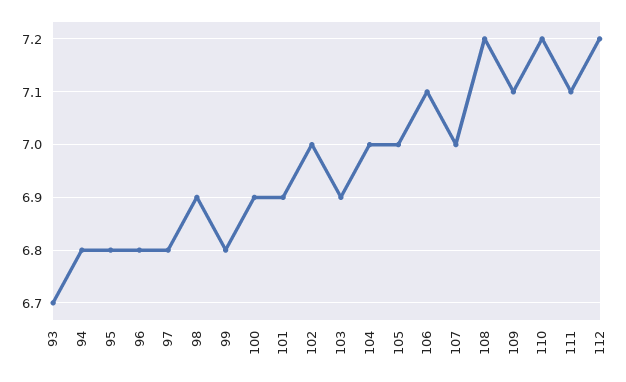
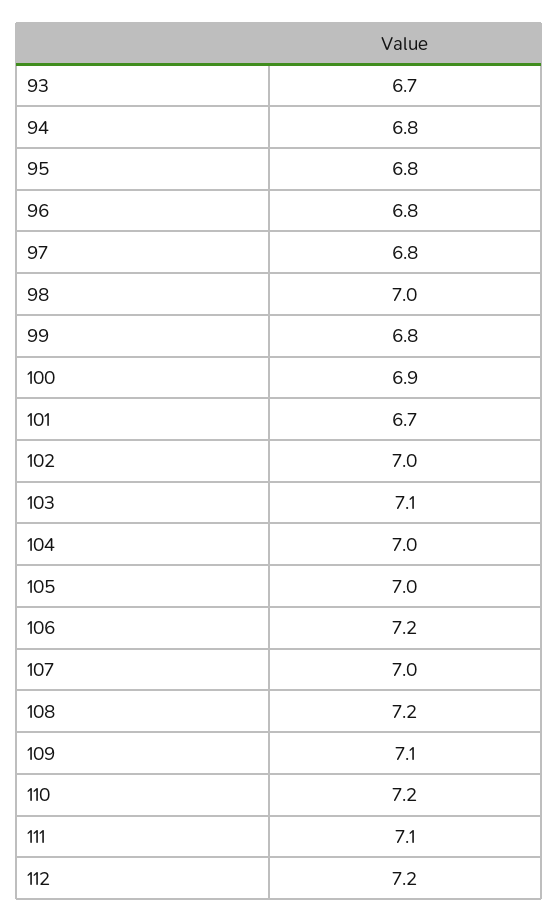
  {
    "93": 6.7,
    "94": 6.8,
    "95": 6.8,
    "96": 6.8,
    "97": 6.8,
-   "98": 6.9,
+   "98": 7,
    "99": 6.8,
    "100": 6.9,
-   "101": 6.9,
+   "101": 6.7,
    "102": 7,
-   "103": 6.9,
+   "103": 7.1,
    "104": 7,
    "105": 7,
-   "106": 7.1,
+   "106": 7.2,
    "107": 7,
    "108": 7.2,
    "109": 7.1,
    "110": 7.2,
    "111": 7.1,
    "112": 7.2
  }

